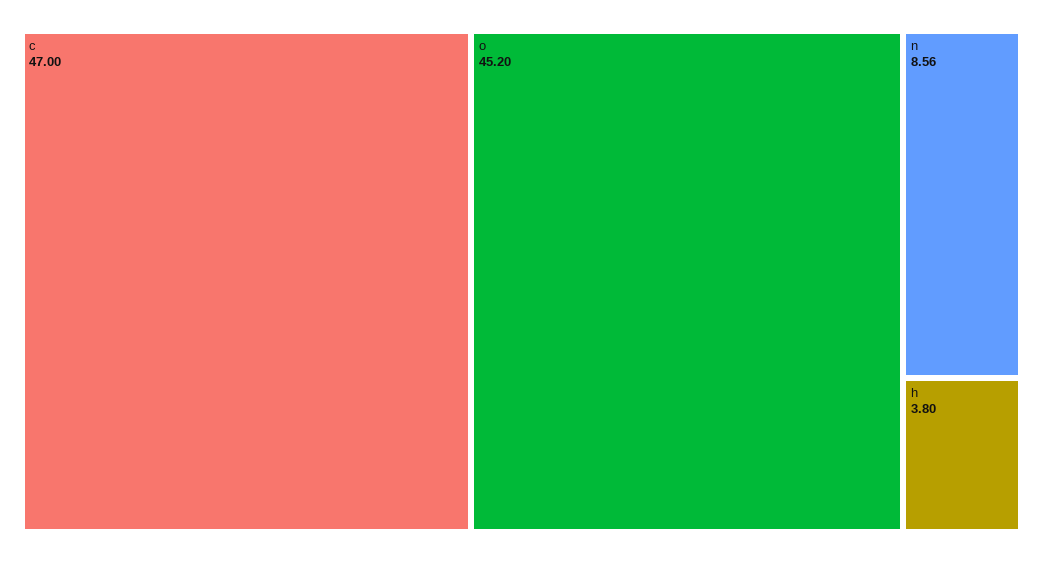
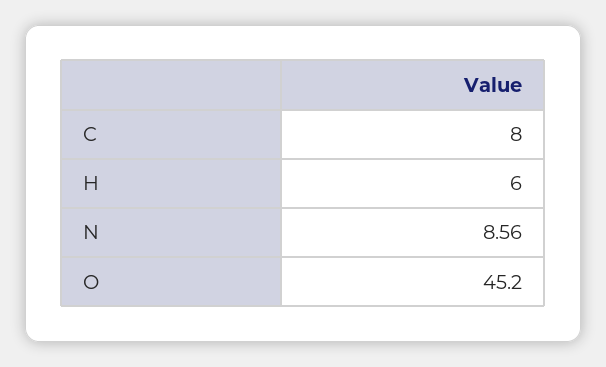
  {
-   "c": 47,
+   "c": 8,
    "o": 45.2,
    "n": 8.56,
-   "h": 3.8
+   "h": 6
  }

